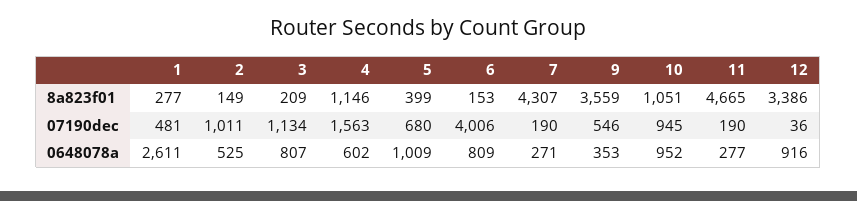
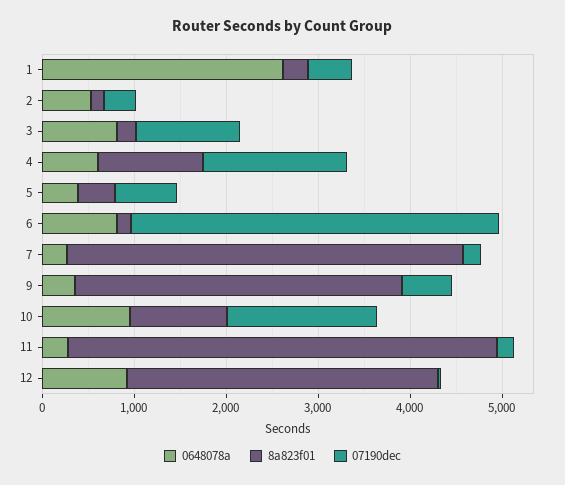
  {
    "8a823f01": {
      "1": 277,
      "2": 149,
      "3": 209,
      "4": 1146,
      "5": 399,
      "6": 153,
      "7": 4307,
      "9": 3559,
      "10": 1051,
      "11": 4665,
      "12": 3386
    },
    "07190dec": {
      "1": 481,
-     "2": 1011,
+     "2": 400,
      "3": 1134,
      "4": 1563,
      "5": 680,
      "6": 4006,
      "7": 190,
      "9": 546,
-     "10": 945,
+     "10": 1600,
      "11": 190,
      "12": 36
    },
    "0648078a": {
      "1": 2611,
      "2": 525,
      "3": 807,
      "4": 602,
-     "5": 1009,
+     "5": 400,
      "6": 809,
      "7": 271,
      "9": 353,
      "10": 952,
      "11": 277,
      "12": 916
    }
  }

